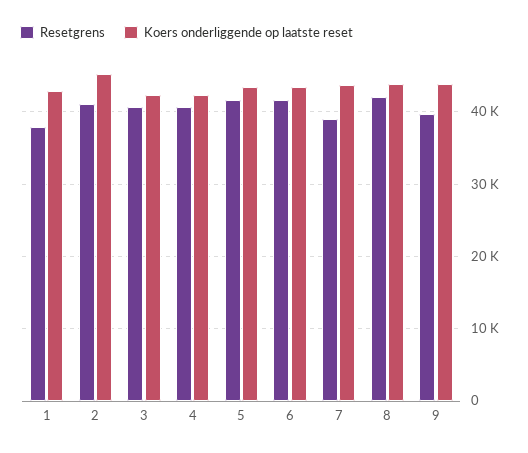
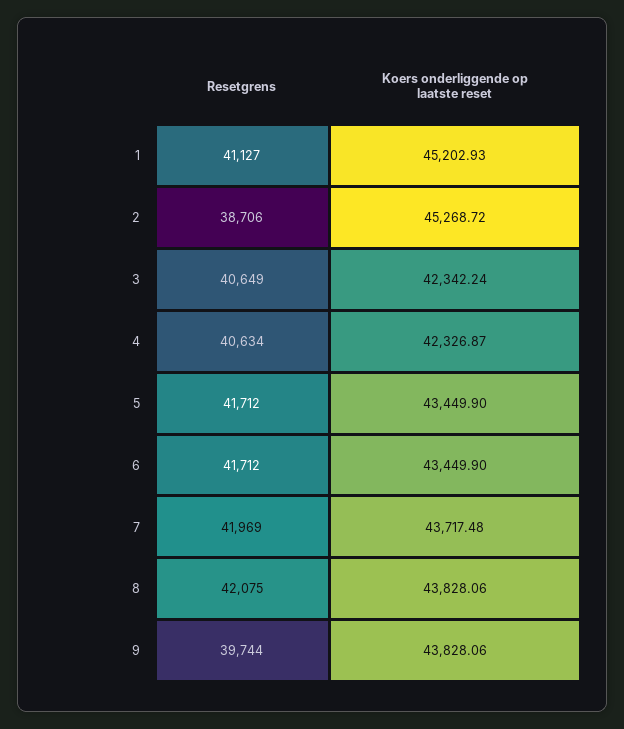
  {
    "Resetgrens": {
-     "1": 38000,
+     "1": 41127,
-     "2": 41000,
+     "2": 38706,
      "3": 40649,
      "4": 40634,
      "5": 41712,
      "6": 41712,
-     "7": 39000,
+     "7": 41969,
      "8": 42075,
      "9": 39744
    },
    "Koers onderliggende op laatste reset": {
-     "1": 43000,
+     "1": 45202.93,
      "2": 45268.72,
      "3": 42342.24,
      "4": 42326.87,
      "5": 43449.9,
      "6": 43449.9,
      "7": 43717.48,
      "8": 43828.06,
      "9": 43828.06
    }
  }

